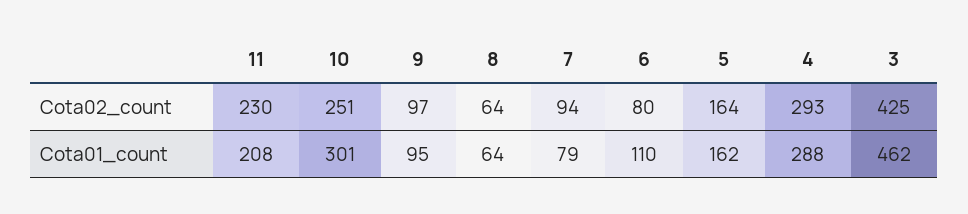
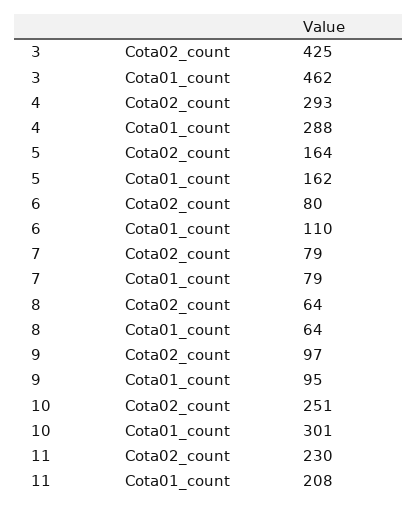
  {
    "11": {
      "Cota02_count": 230,
      "Cota01_count": 208
    },
    "10": {
      "Cota02_count": 251,
      "Cota01_count": 301
    },
    "9": {
      "Cota02_count": 97,
      "Cota01_count": 95
    },
    "8": {
      "Cota02_count": 64,
      "Cota01_count": 64
    },
    "7": {
-     "Cota02_count": 94,
+     "Cota02_count": 79,
      "Cota01_count": 79
    },
    "6": {
      "Cota02_count": 80,
      "Cota01_count": 110
    },
    "5": {
      "Cota02_count": 164,
      "Cota01_count": 162
    },
    "4": {
      "Cota02_count": 293,
      "Cota01_count": 288
    },
    "3": {
      "Cota02_count": 425,
      "Cota01_count": 462
    }
  }

